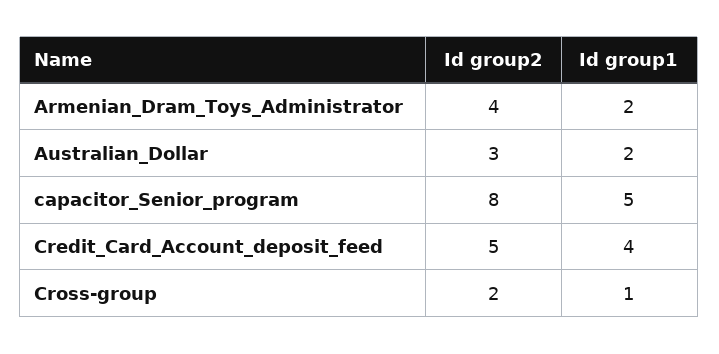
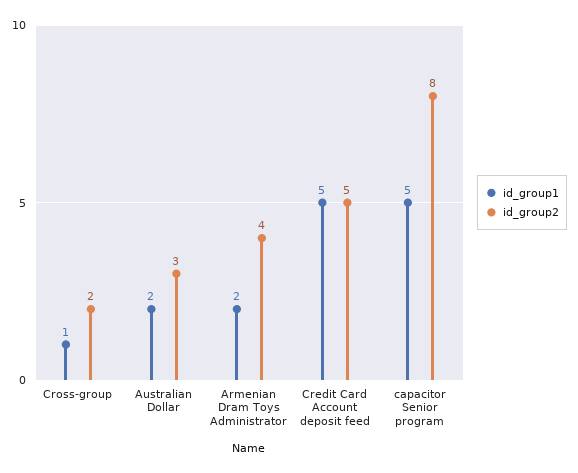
  {
    "Id group2": {
      "Armenian_Dram_Toys_Administrator": 4,
      "Australian_Dollar": 3,
      "capacitor_Senior_program": 8,
      "Credit_Card_Account_deposit_feed": 5,
      "Cross-group": 2
    },
    "Id group1": {
      "Armenian_Dram_Toys_Administrator": 2,
      "Australian_Dollar": 2,
      "capacitor_Senior_program": 5,
-     "Credit_Card_Account_deposit_feed": 4,
+     "Credit_Card_Account_deposit_feed": 5,
      "Cross-group": 1
    }
  }

